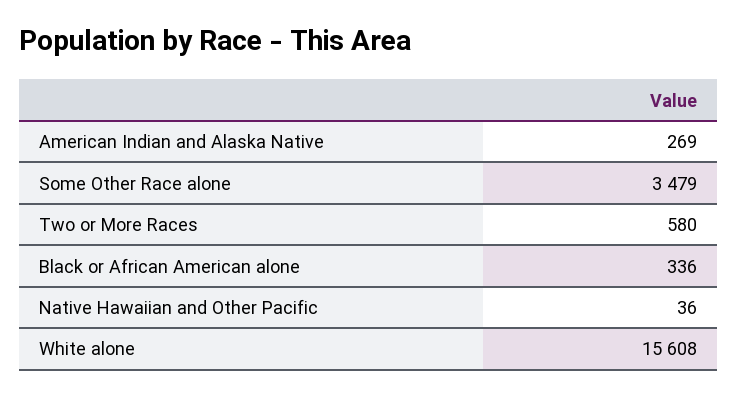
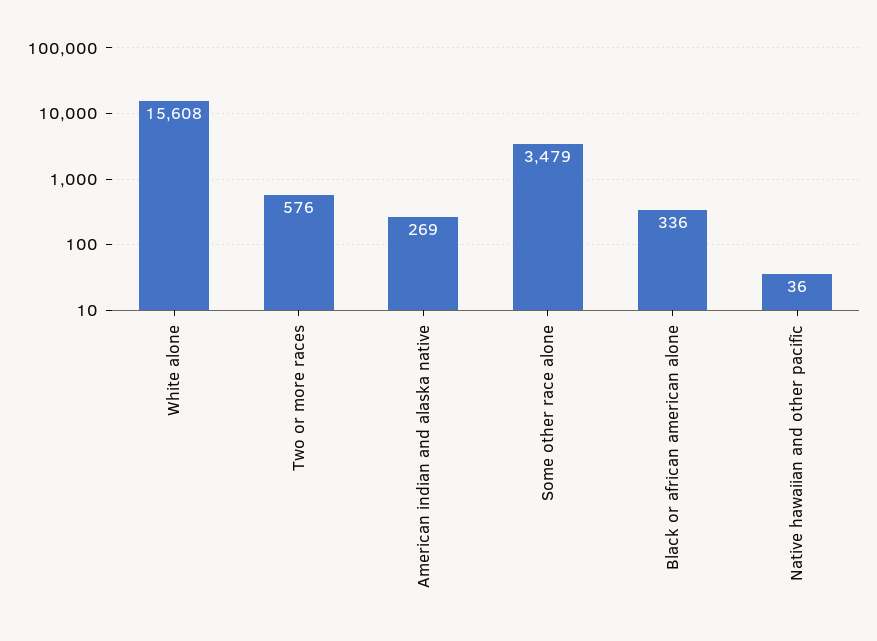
  {
    "American Indian and Alaska Native": 269,
    "Some Other Race alone": 3479,
-   "Two or More Races": 580,
+   "Two or More Races": 576,
    "Black or African American alone": 336,
    "Native Hawaiian and Other Pacific": 36,
    "White alone": 15608
  }

